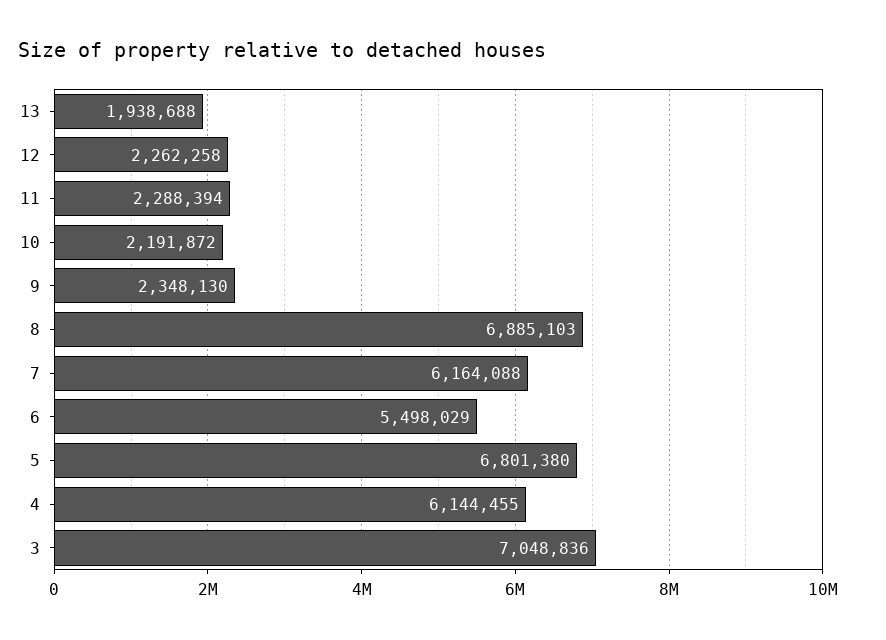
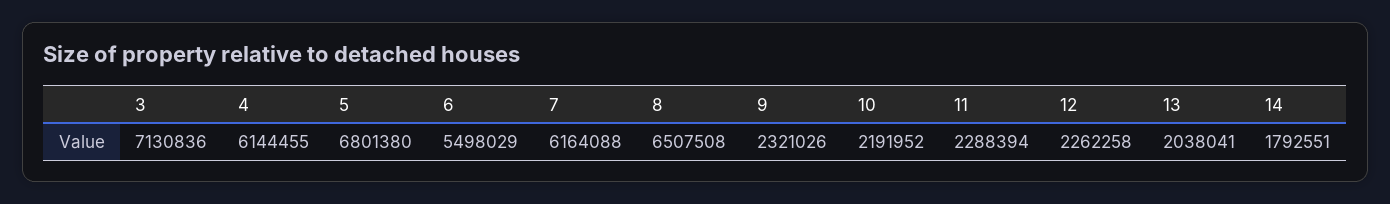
  {
-   "13": 1938688,
+   "13": 2038041,
    "12": 2262258,
    "11": 2288394,
-   "10": 2191872,
+   "10": 2191952,
-   "9": 2348130,
+   "9": 2321026,
-   "8": 6885103,
+   "8": 6507508,
    "7": 6164088,
    "6": 5498029,
    "5": 6801380,
    "4": 6144455,
-   "3": 7048836
+   "3": 7130836,
+   "14": 1792551
  }

